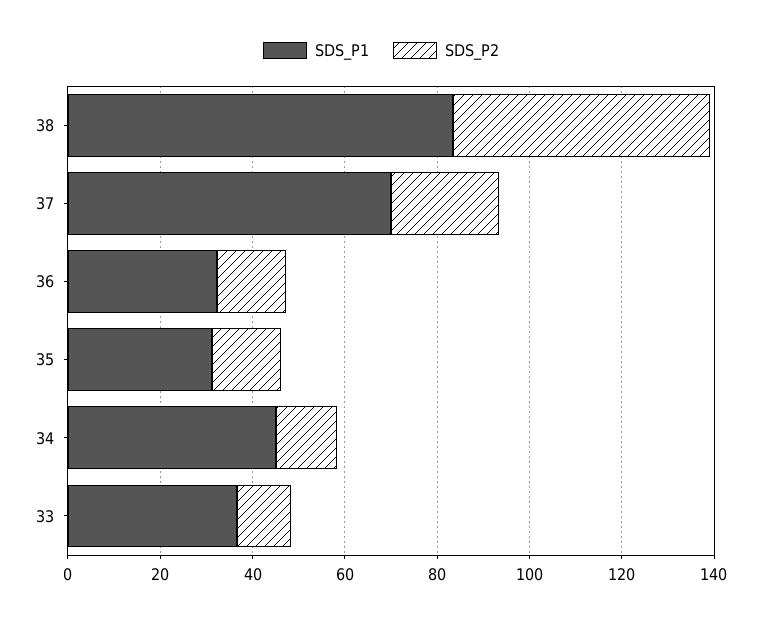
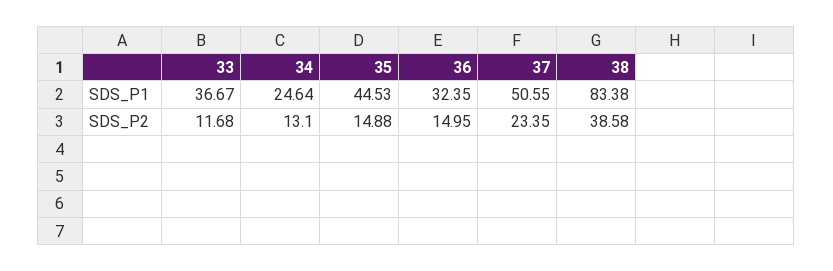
  {
    "SDS_P1": {
      "38": 83.38,
-     "37": 70,
+     "37": 50.55,
      "36": 32.35,
-     "35": 30,
+     "35": 44.53,
-     "34": 45,
+     "34": 24.64,
      "33": 36.67
    },
    "SDS_P2": {
-     "38": 55,
+     "38": 38.58,
      "37": 23.35,
      "36": 14.95,
      "35": 14.88,
      "34": 13.1,
      "33": 11.68
    }
  }

